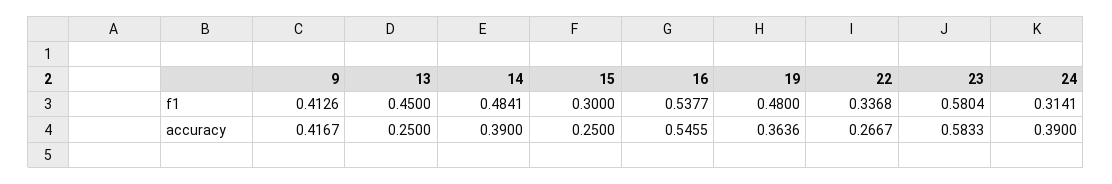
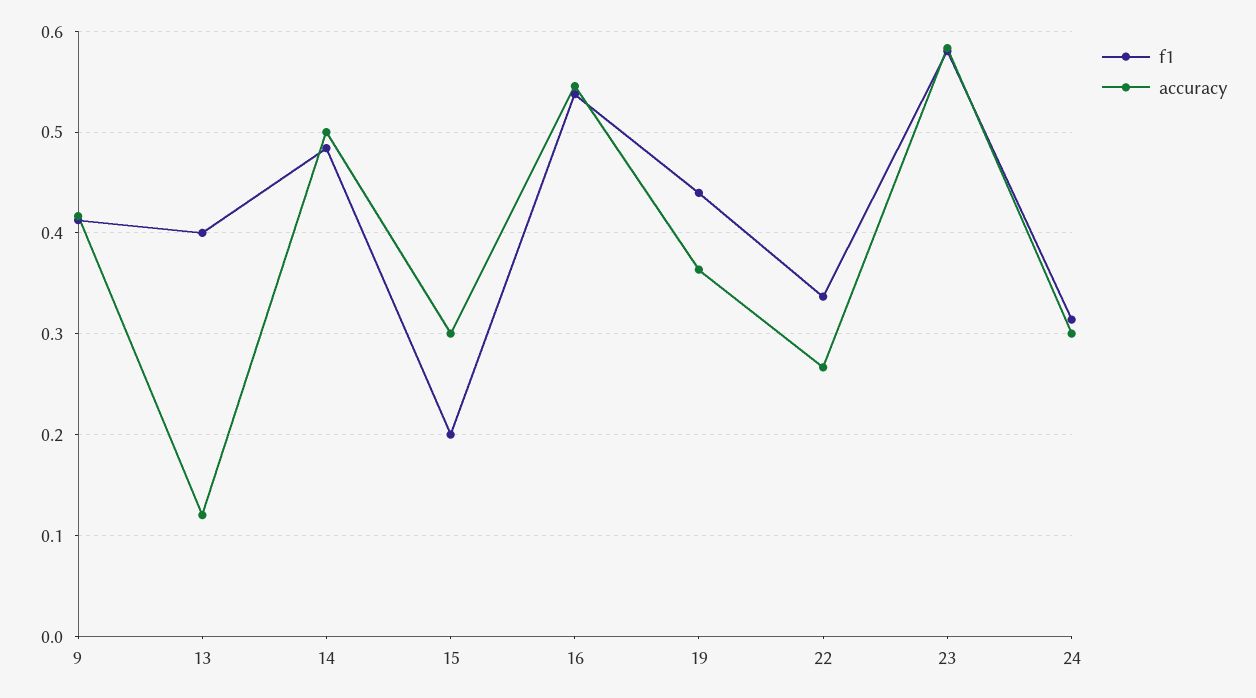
  {
    "f1": {
      "9": 0.4126,
-     "13": 0.45,
+     "13": 0.4,
      "14": 0.4841,
-     "15": 0.3,
+     "15": 0.2,
      "16": 0.5377,
-     "19": 0.48,
+     "19": 0.44,
      "22": 0.3368,
      "23": 0.5804,
      "24": 0.3141
    },
    "accuracy": {
      "9": 0.4167,
-     "13": 0.25,
+     "13": 0.12,
-     "14": 0.39,
+     "14": 0.5,
-     "15": 0.25,
+     "15": 0.3,
      "16": 0.5455,
      "19": 0.3636,
      "22": 0.2667,
      "23": 0.5833,
-     "24": 0.39
+     "24": 0.3
    }
  }

